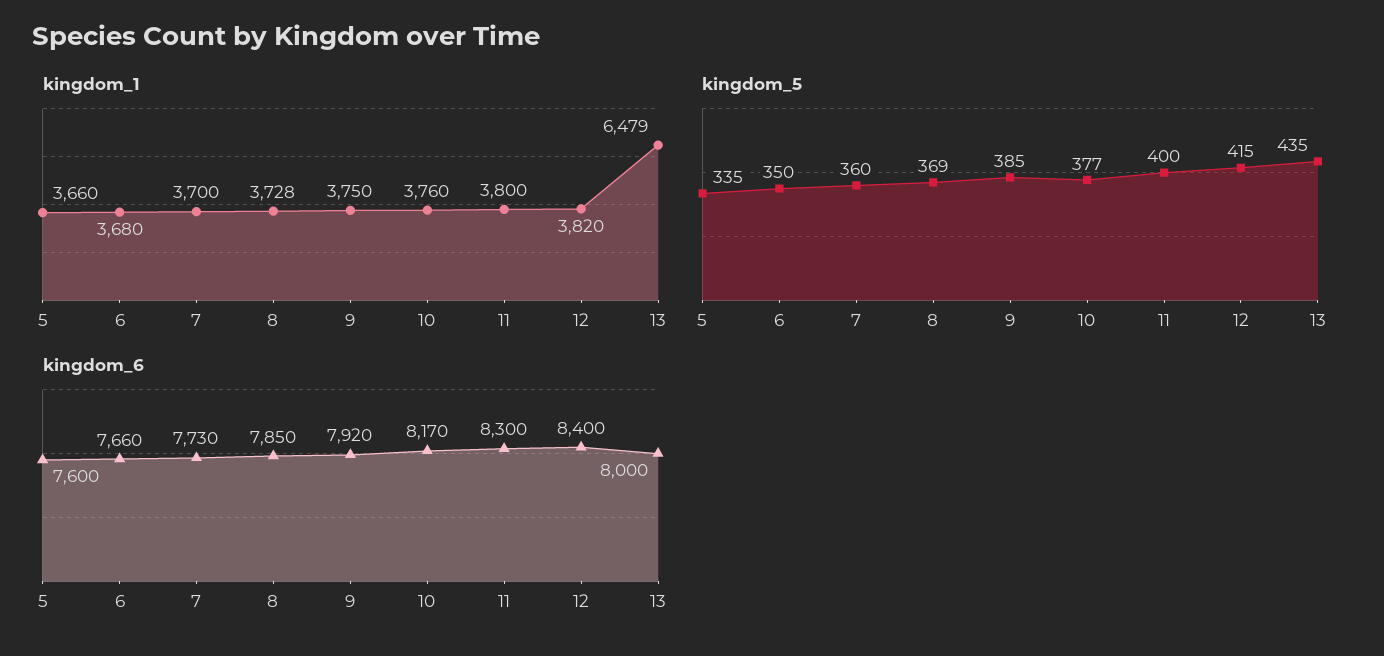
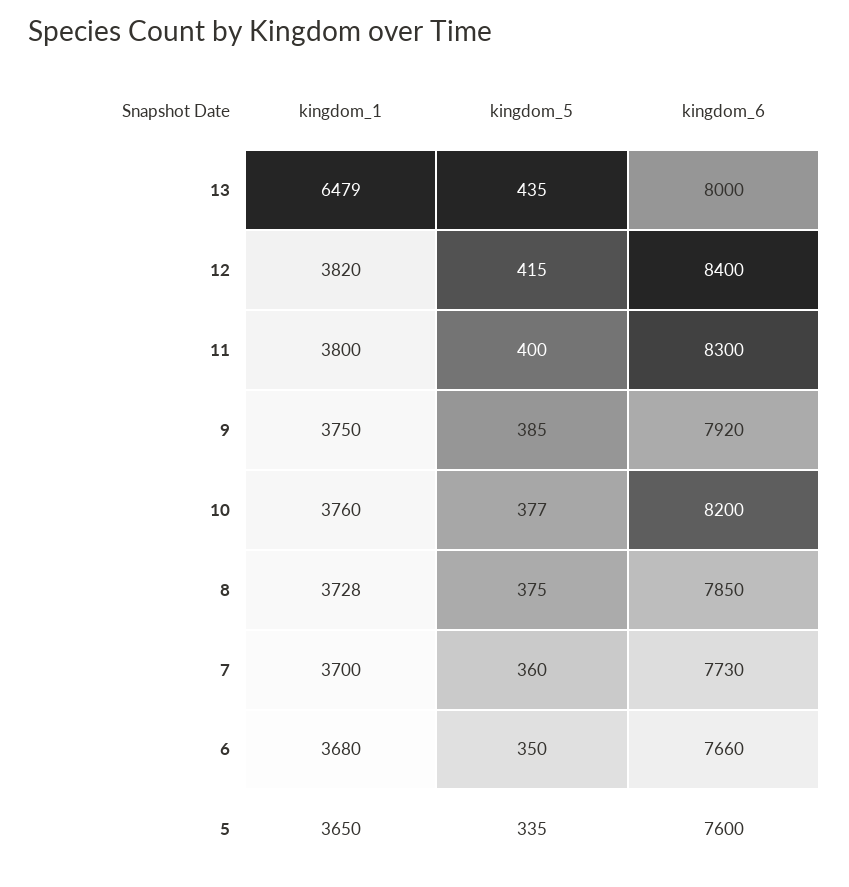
  {
    "kingdom_1": {
-     "5": 3660,
+     "5": 3650,
      "6": 3680,
      "7": 3700,
      "8": 3728,
      "9": 3750,
      "10": 3760,
      "11": 3800,
      "12": 3820,
      "13": 6479
    },
    "kingdom_5": {
      "5": 335,
      "6": 350,
      "7": 360,
-     "8": 369,
+     "8": 375,
      "9": 385,
      "10": 377,
      "11": 400,
      "12": 415,
      "13": 435
    },
    "kingdom_6": {
      "5": 7600,
      "6": 7660,
      "7": 7730,
      "8": 7850,
      "9": 7920,
-     "10": 8170,
+     "10": 8200,
      "11": 8300,
      "12": 8400,
      "13": 8000
    }
  }

